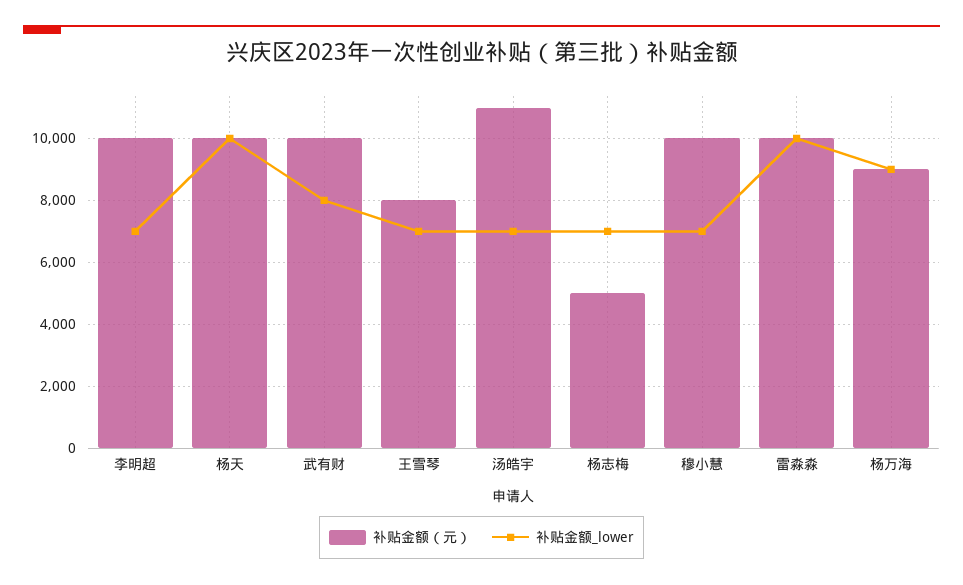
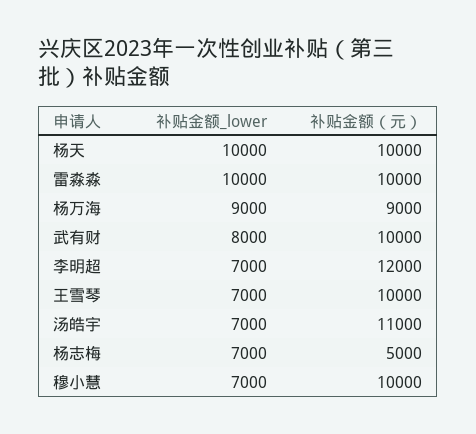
  {
    "补贴金额（元）": {
-     "李明超": 10000,
+     "李明超": 12000,
      "杨天": 10000,
      "武有财": 10000,
-     "王雪琴": 8000,
+     "王雪琴": 10000,
      "汤皓宇": 11000,
      "杨志梅": 5000,
      "穆小慧": 10000,
      "雷淼淼": 10000,
      "杨万海": 9000
    },
    "补贴金额_lower": {
      "李明超": 7000,
      "杨天": 10000,
      "武有财": 8000,
      "王雪琴": 7000,
      "汤皓宇": 7000,
      "杨志梅": 7000,
      "穆小慧": 7000,
      "雷淼淼": 10000,
      "杨万海": 9000
    }
  }

